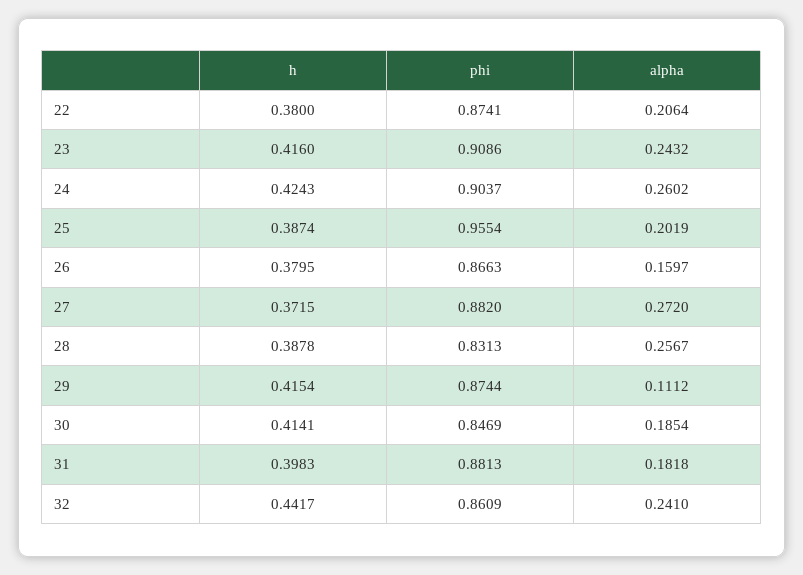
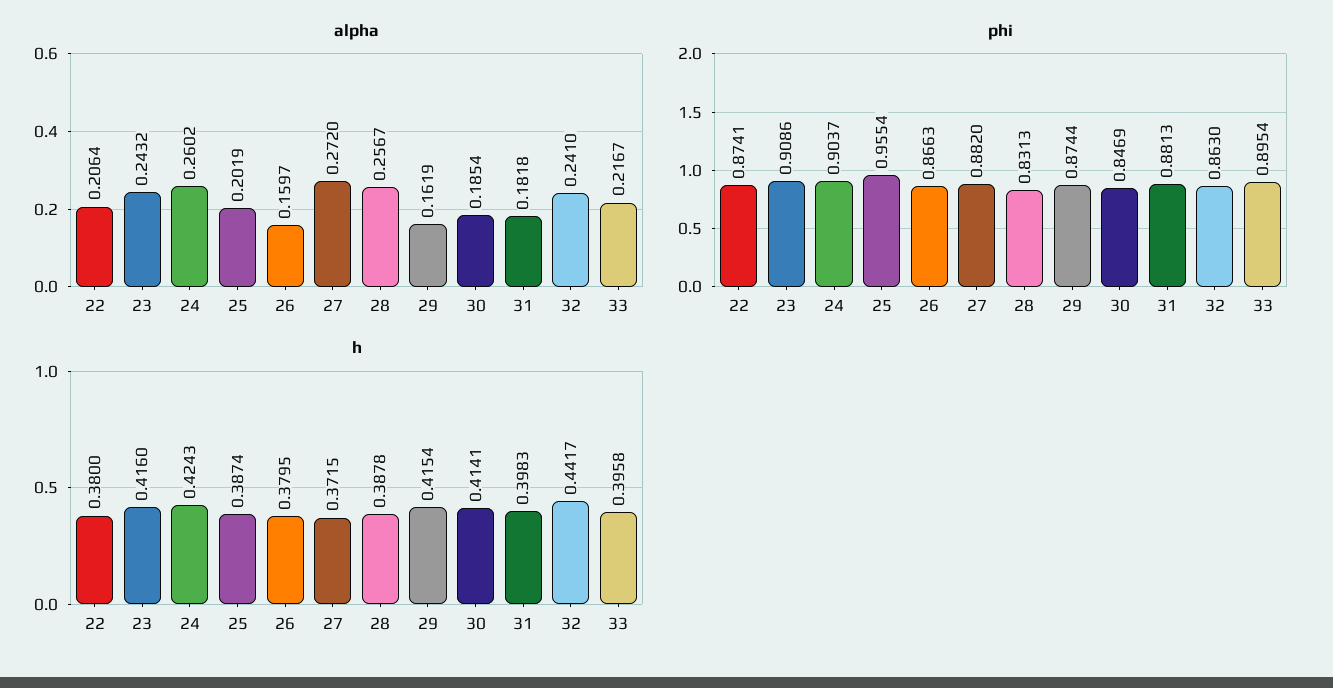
  {
    "h": {
      "22": 0.38,
      "23": 0.416,
      "24": 0.4243,
      "25": 0.3874,
      "26": 0.3795,
      "27": 0.3715,
      "28": 0.3878,
      "29": 0.4154,
      "30": 0.4141,
      "31": 0.3983,
-     "32": 0.4417
+     "32": 0.4417,
+     "33": 0.3958
    },
    "phi": {
      "22": 0.8741,
      "23": 0.9086,
      "24": 0.9037,
      "25": 0.9554,
      "26": 0.8663,
      "27": 0.882,
      "28": 0.8313,
      "29": 0.8744,
      "30": 0.8469,
      "31": 0.8813,
-     "32": 0.8609
+     "32": 0.863,
+     "33": 0.8954
    },
    "alpha": {
      "22": 0.2064,
      "23": 0.2432,
      "24": 0.2602,
      "25": 0.2019,
      "26": 0.1597,
      "27": 0.272,
      "28": 0.2567,
-     "29": 0.1112,
+     "29": 0.1619,
      "30": 0.1854,
      "31": 0.1818,
-     "32": 0.241
+     "32": 0.241,
+     "33": 0.2167
    }
  }

